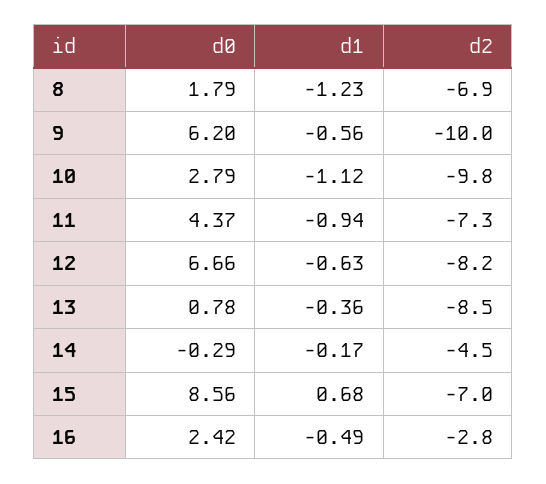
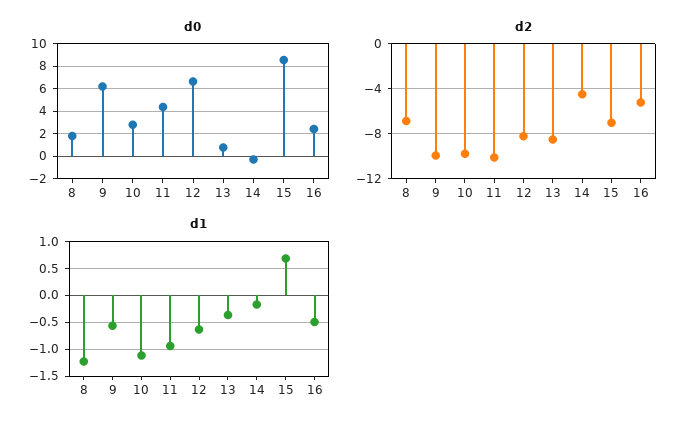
  {
    "d0": {
      "8": 1.79,
      "9": 6.2,
      "10": 2.79,
      "11": 4.37,
      "12": 6.66,
      "13": 0.78,
      "14": -0.29,
      "15": 8.56,
      "16": 2.42
    },
    "d1": {
      "8": -1.23,
      "9": -0.56,
      "10": -1.12,
      "11": -0.94,
      "12": -0.63,
      "13": -0.36,
      "14": -0.17,
      "15": 0.68,
      "16": -0.49
    },
    "d2": {
      "8": -6.9,
      "9": -10,
      "10": -9.8,
-     "11": -7.3,
+     "11": -10,
      "12": -8.2,
      "13": -8.5,
      "14": -4.5,
      "15": -7,
-     "16": -2.8
+     "16": -5
    }
  }

